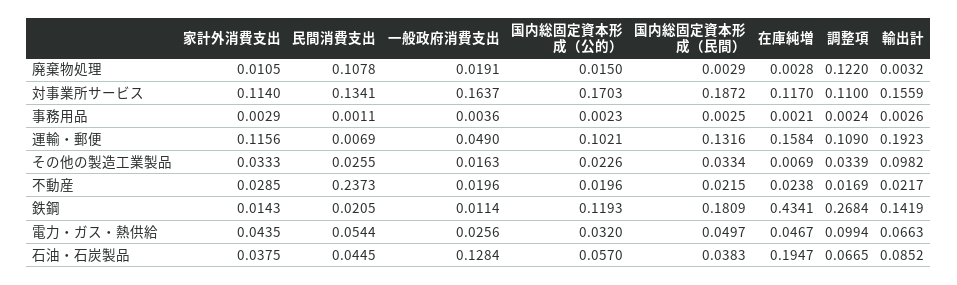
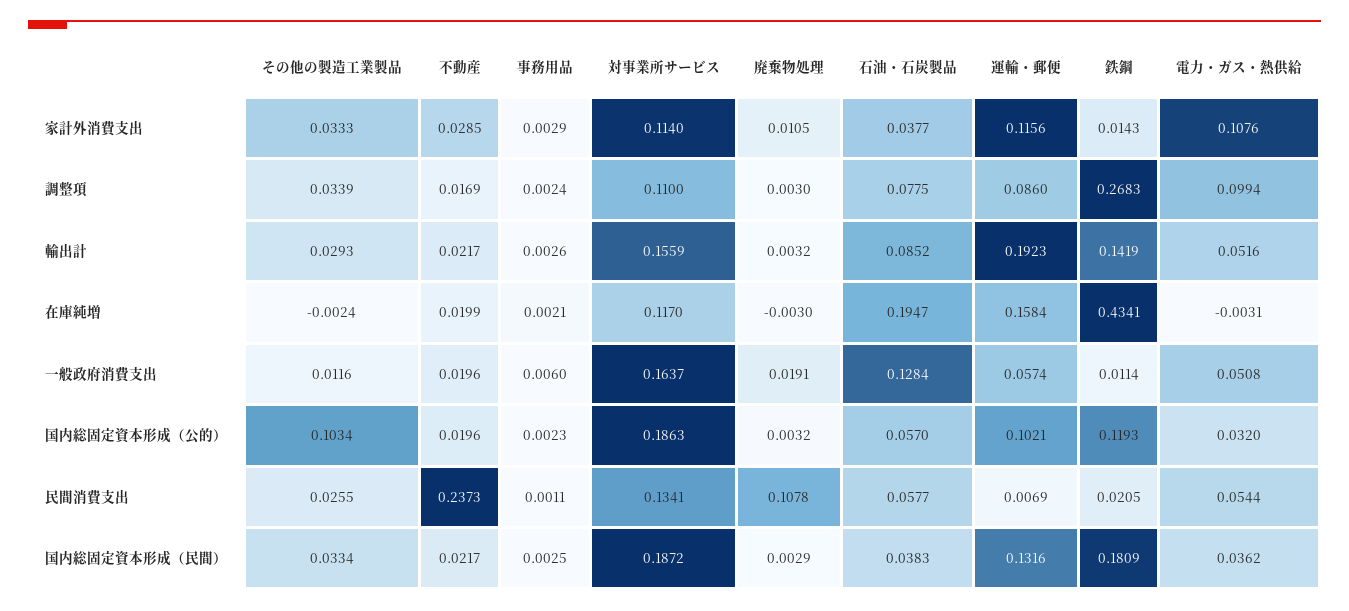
  {
    "家計外消費支出": {
      "廃棄物処理": 0.0105,
      "対事業所サービス": 0.114,
      "事務用品": 0.0029,
      "運輸・郵便": 0.1156,
      "その他の製造工業製品": 0.0333,
      "不動産": 0.0285,
      "鉄鋼": 0.0143,
-     "電力・ガス・熱供給": 0.0435,
+     "電力・ガス・熱供給": 0.1076,
-     "石油・石炭製品": 0.0375
+     "石油・石炭製品": 0.0377
    },
    "民間消費支出": {
      "廃棄物処理": 0.1078,
      "対事業所サービス": 0.1341,
      "事務用品": 0.0011,
      "運輸・郵便": 0.0069,
      "その他の製造工業製品": 0.0255,
      "不動産": 0.2373,
      "鉄鋼": 0.0205,
      "電力・ガス・熱供給": 0.0544,
-     "石油・石炭製品": 0.0445
+     "石油・石炭製品": 0.0577
    },
    "一般政府消費支出": {
      "廃棄物処理": 0.0191,
      "対事業所サービス": 0.1637,
-     "事務用品": 0.0036,
+     "事務用品": 0.006,
-     "運輸・郵便": 0.049,
+     "運輸・郵便": 0.0574,
-     "その他の製造工業製品": 0.0163,
+     "その他の製造工業製品": 0.0116,
      "不動産": 0.0196,
      "鉄鋼": 0.0114,
-     "電力・ガス・熱供給": 0.0256,
+     "電力・ガス・熱供給": 0.0508,
      "石油・石炭製品": 0.1284
    },
    "国内総固定資本形成（公的）": {
-     "廃棄物処理": 0.015,
+     "廃棄物処理": 0.0032,
-     "対事業所サービス": 0.1703,
+     "対事業所サービス": 0.1863,
      "事務用品": 0.0023,
      "運輸・郵便": 0.1021,
-     "その他の製造工業製品": 0.0226,
+     "その他の製造工業製品": 0.1034,
      "不動産": 0.0196,
      "鉄鋼": 0.1193,
      "電力・ガス・熱供給": 0.032,
      "石油・石炭製品": 0.057
    },
    "国内総固定資本形成（民間）": {
      "廃棄物処理": 0.0029,
      "対事業所サービス": 0.1872,
      "事務用品": 0.0025,
      "運輸・郵便": 0.1316,
      "その他の製造工業製品": 0.0334,
-     "不動産": 0.0215,
+     "不動産": 0.0217,
      "鉄鋼": 0.1809,
-     "電力・ガス・熱供給": 0.0497,
+     "電力・ガス・熱供給": 0.0362,
      "石油・石炭製品": 0.0383
    },
    "在庫純増": {
-     "廃棄物処理": 0.0028,
+     "廃棄物処理": -0.003,
      "対事業所サービス": 0.117,
      "事務用品": 0.0021,
      "運輸・郵便": 0.1584,
-     "その他の製造工業製品": 0.0069,
+     "その他の製造工業製品": -0.0024,
-     "不動産": 0.0238,
+     "不動産": 0.0199,
      "鉄鋼": 0.4341,
-     "電力・ガス・熱供給": 0.0467,
+     "電力・ガス・熱供給": -0.0031,
      "石油・石炭製品": 0.1947
    },
    "調整項": {
-     "廃棄物処理": 0.122,
+     "廃棄物処理": 0.003,
      "対事業所サービス": 0.11,
      "事務用品": 0.0024,
-     "運輸・郵便": 0.109,
+     "運輸・郵便": 0.086,
      "その他の製造工業製品": 0.0339,
      "不動産": 0.0169,
-     "鉄鋼": 0.2684,
+     "鉄鋼": 0.2683,
      "電力・ガス・熱供給": 0.0994,
-     "石油・石炭製品": 0.0665
+     "石油・石炭製品": 0.0775
    },
    "輸出計": {
      "廃棄物処理": 0.0032,
      "対事業所サービス": 0.1559,
      "事務用品": 0.0026,
      "運輸・郵便": 0.1923,
-     "その他の製造工業製品": 0.0982,
+     "その他の製造工業製品": 0.0293,
      "不動産": 0.0217,
      "鉄鋼": 0.1419,
-     "電力・ガス・熱供給": 0.0663,
+     "電力・ガス・熱供給": 0.0516,
      "石油・石炭製品": 0.0852
    }
  }

